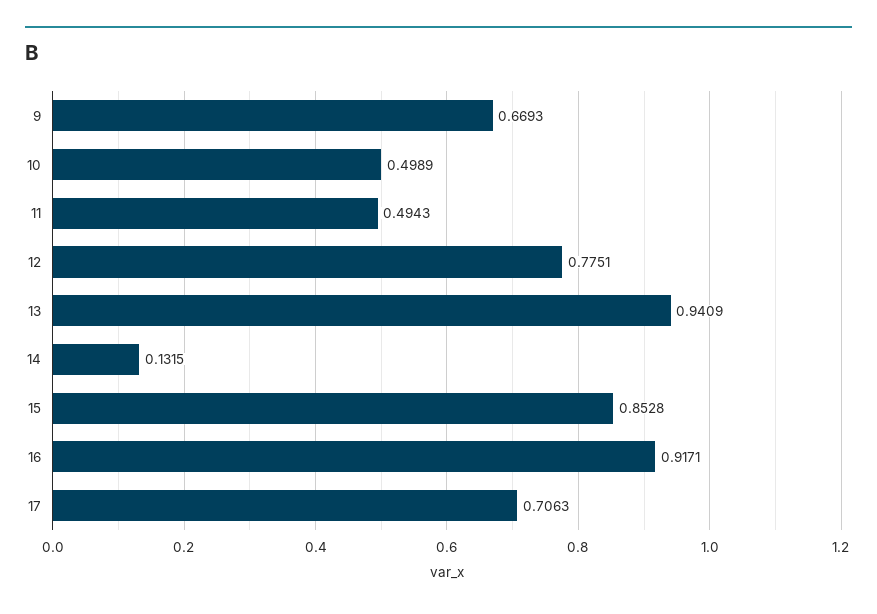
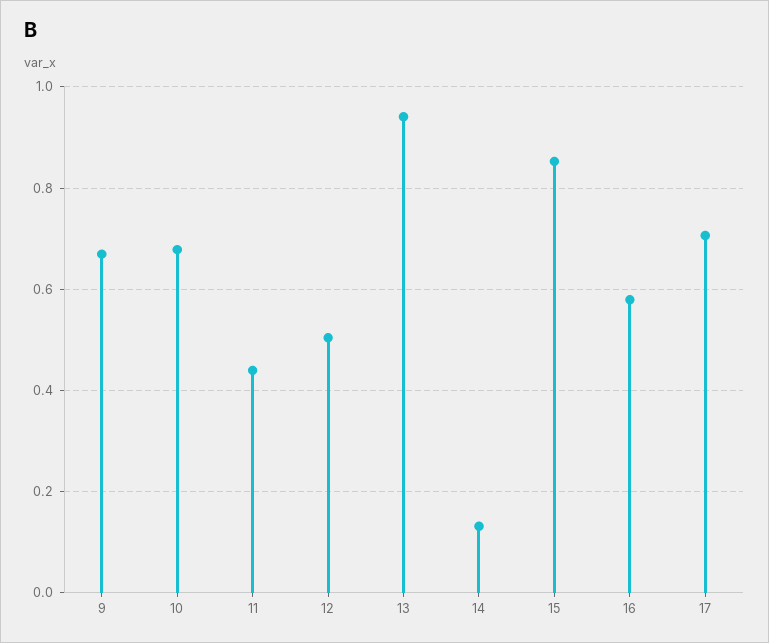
  {
    "9": 0.6693,
-   "10": 0.4989,
+   "10": 0.68,
-   "11": 0.4943,
+   "11": 0.44,
-   "12": 0.7751,
+   "12": 0.5,
    "13": 0.9409,
    "14": 0.1315,
    "15": 0.8528,
-   "16": 0.9171,
+   "16": 0.58,
    "17": 0.7063
  }

